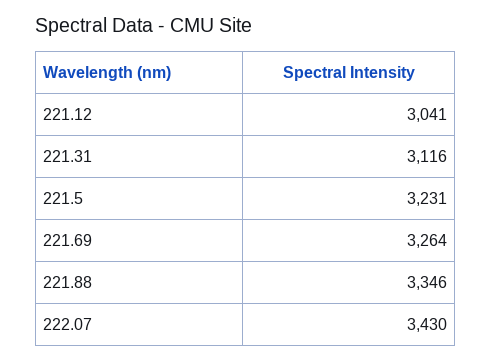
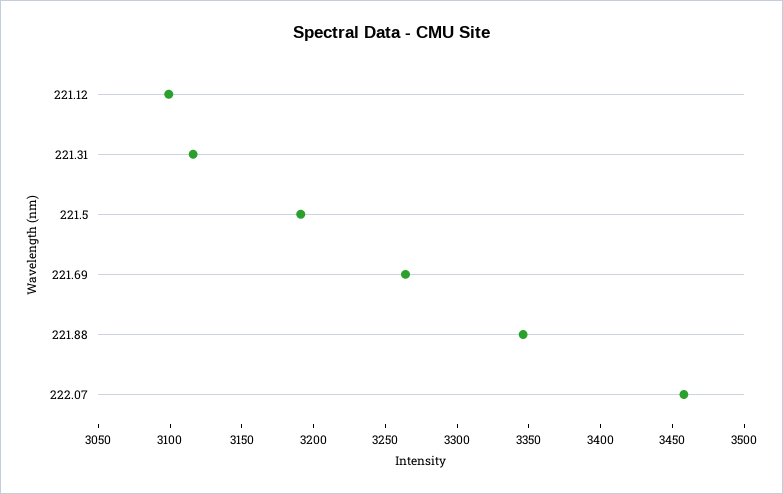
  {
-   "221.12": 3041,
+   "221.12": 3100,
    "221.31": 3116,
-   "221.5": 3231,
+   "221.5": 3190,
    "221.69": 3264,
    "221.88": 3346,
-   "222.07": 3430
+   "222.07": 3460
  }

